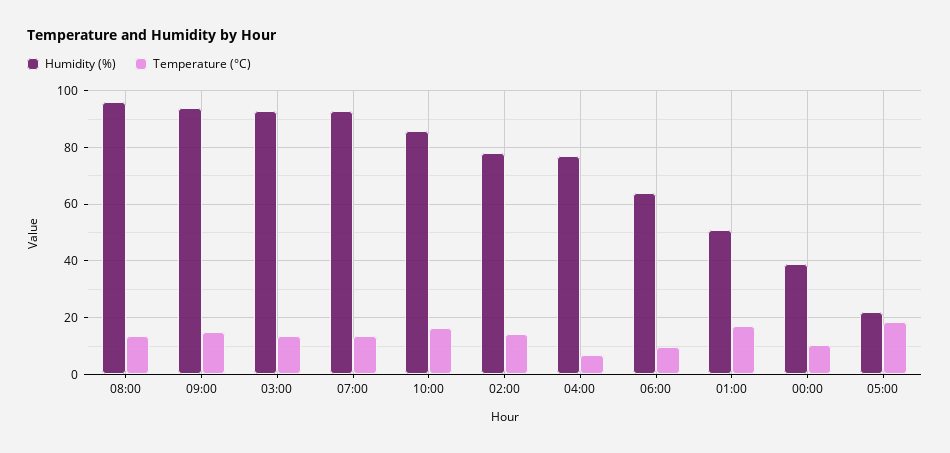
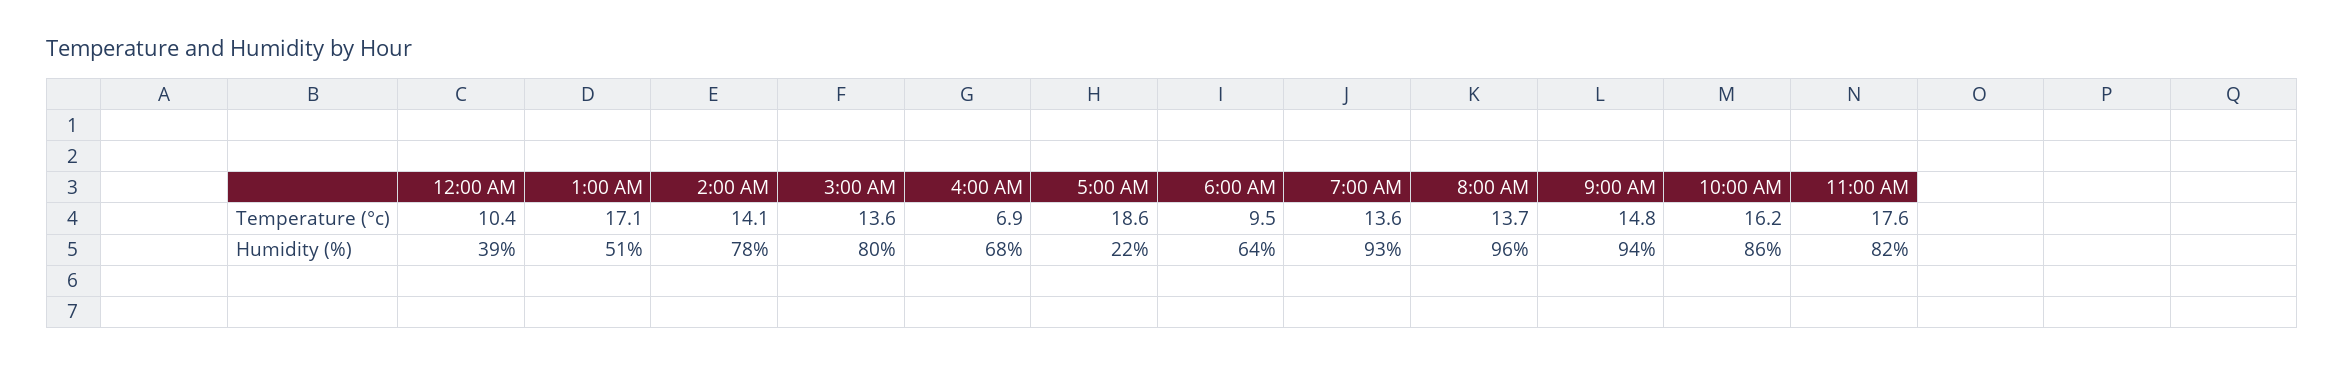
  {
    "Humidity (%)": {
      "08:00": 96,
      "09:00": 94,
-     "03:00": 92.5,
+     "03:00": 80,
      "07:00": 93,
      "10:00": 86,
      "02:00": 78,
-     "04:00": 77.5,
+     "04:00": 68,
      "06:00": 64,
      "01:00": 51,
      "00:00": 39,
-     "05:00": 22
+     "05:00": 22,
+     "11:00 AM": 82
    },
    "Temperature (°C)": {
      "08:00": 13.7,
      "09:00": 14.8,
      "03:00": 13.6,
      "07:00": 13.6,
      "10:00": 16.2,
      "02:00": 14.1,
      "04:00": 6.9,
      "06:00": 9.5,
      "01:00": 17.1,
      "00:00": 10.4,
-     "05:00": 18.6
+     "05:00": 18.6,
+     "11:00 AM": 17.6
    }
  }

